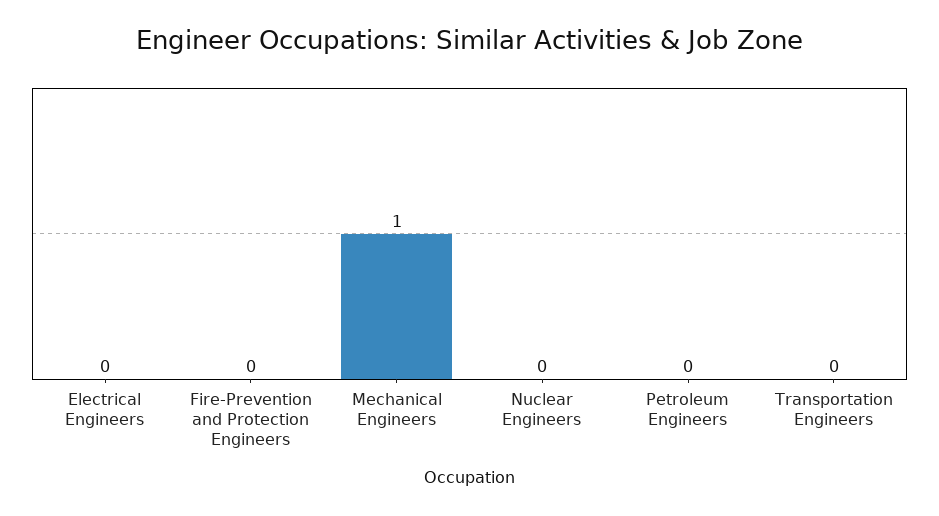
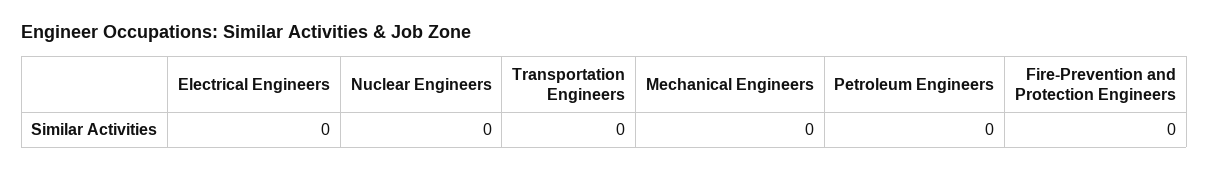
  {
    "Electrical Engineers": 0,
    "Fire-Prevention and Protection Engineers": 0,
-   "Mechanical Engineers": 1,
+   "Mechanical Engineers": 0,
    "Nuclear Engineers": 0,
    "Petroleum Engineers": 0,
    "Transportation Engineers": 0
  }

